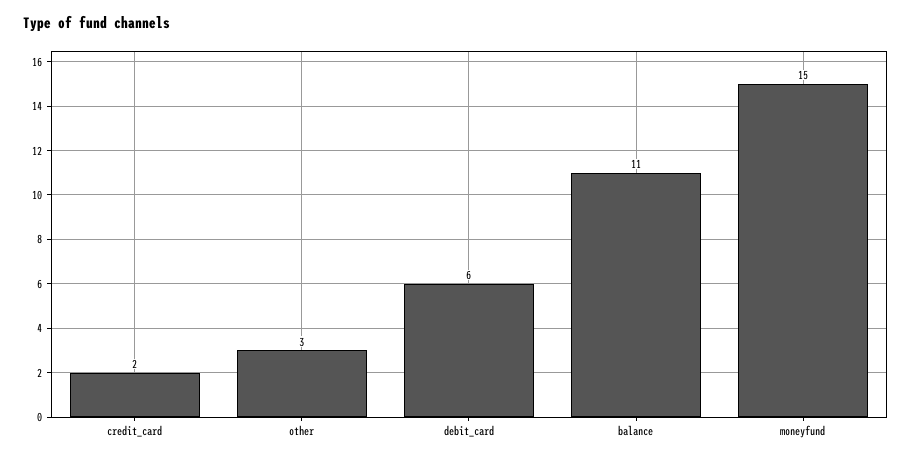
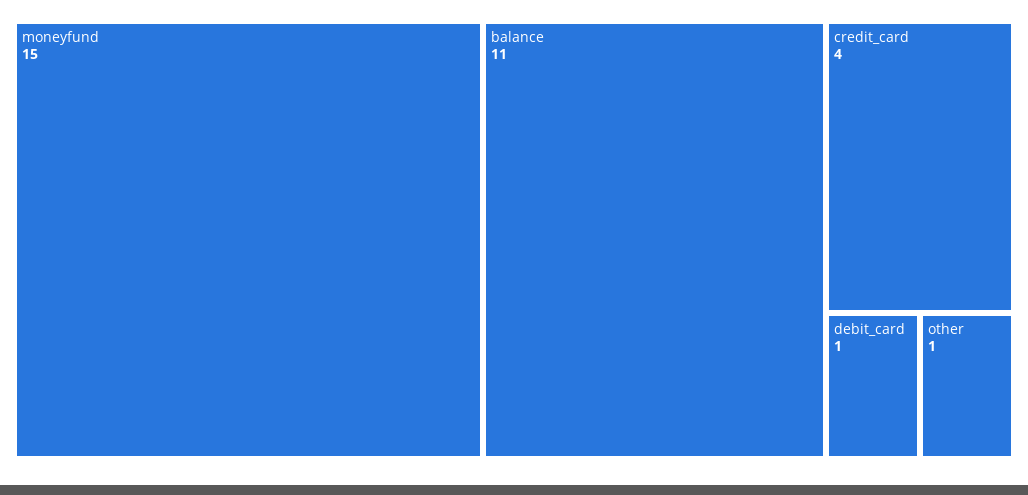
  {
-   "credit_card": 2,
+   "credit_card": 4,
-   "other": 3,
+   "other": 1,
-   "debit_card": 6,
+   "debit_card": 1,
    "balance": 11,
    "moneyfund": 15
  }

